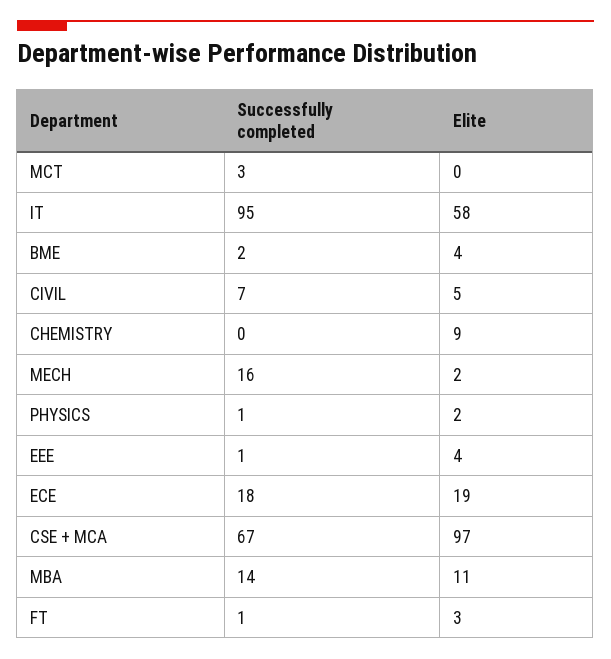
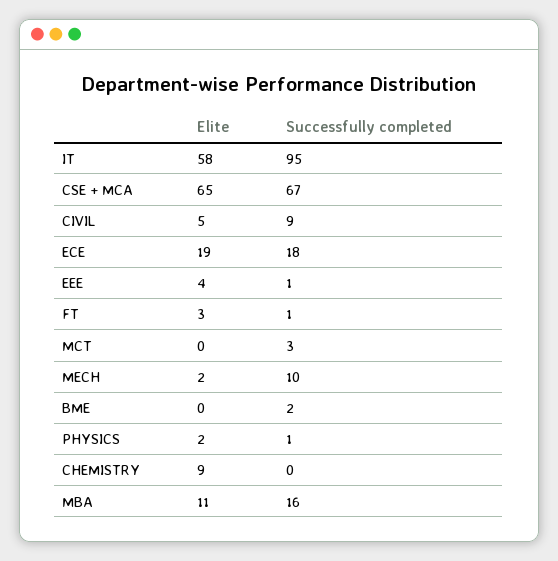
  {
    "Successfully completed": {
      "MCT": 3,
      "IT": 95,
      "BME": 2,
-     "CIVIL": 7,
+     "CIVIL": 9,
      "CHEMISTRY": 0,
-     "MECH": 16,
+     "MECH": 10,
      "PHYSICS": 1,
      "EEE": 1,
      "ECE": 18,
      "CSE + MCA": 67,
-     "MBA": 14,
+     "MBA": 16,
      "FT": 1
    },
    "Elite": {
      "MCT": 0,
      "IT": 58,
-     "BME": 4,
+     "BME": 0,
      "CIVIL": 5,
      "CHEMISTRY": 9,
      "MECH": 2,
      "PHYSICS": 2,
      "EEE": 4,
      "ECE": 19,
-     "CSE + MCA": 97,
+     "CSE + MCA": 65,
      "MBA": 11,
      "FT": 3
    }
  }

